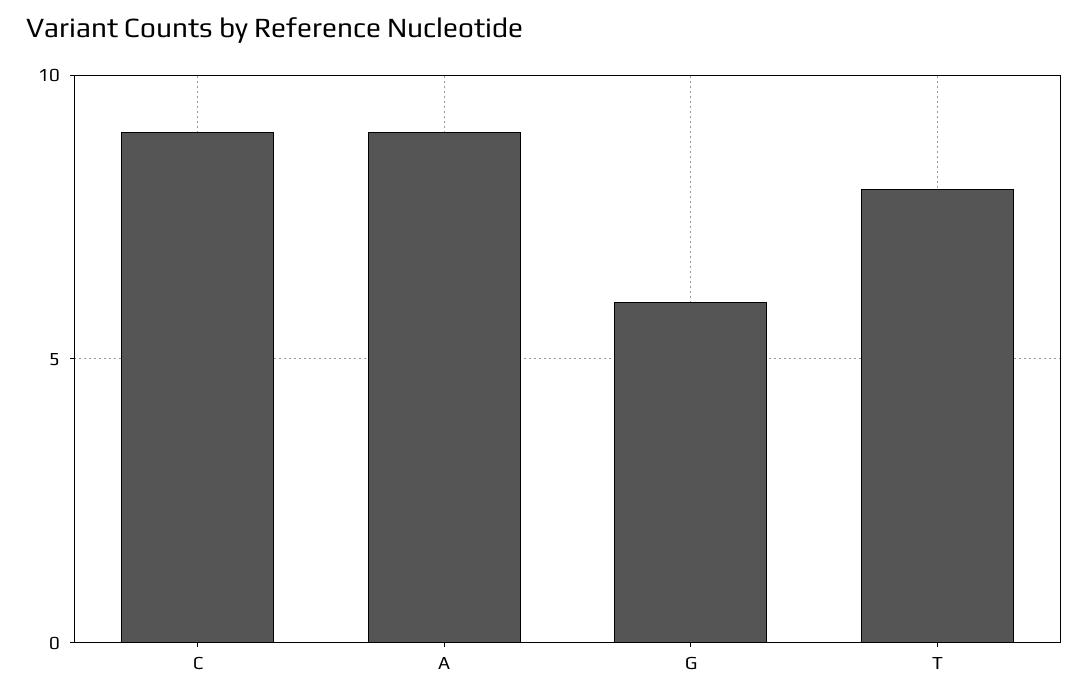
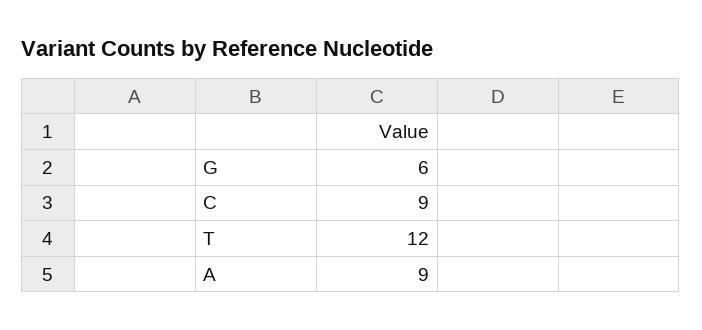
  {
    "C": 9,
    "A": 9,
    "G": 6,
-   "T": 8
+   "T": 12
  }

